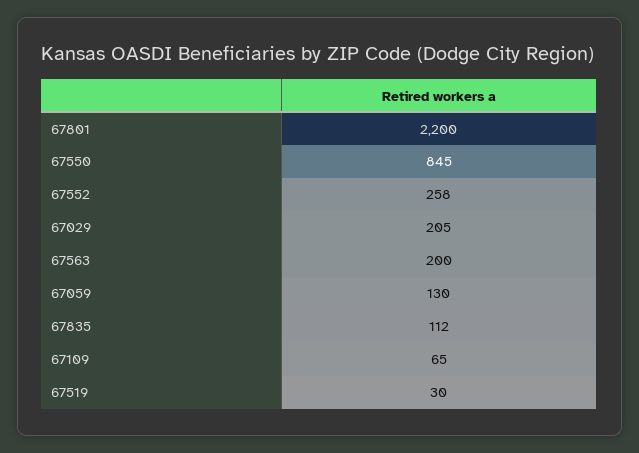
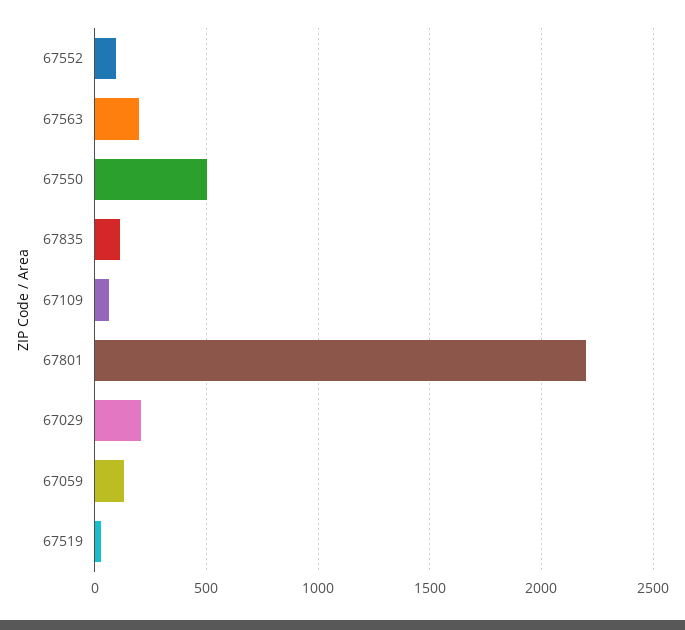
  {
    "67801": 2200,
-   "67550": 845,
+   "67550": 500,
-   "67552": 258,
+   "67552": 100,
    "67029": 205,
    "67563": 200,
    "67059": 130,
    "67835": 112,
    "67109": 65,
    "67519": 30
  }

